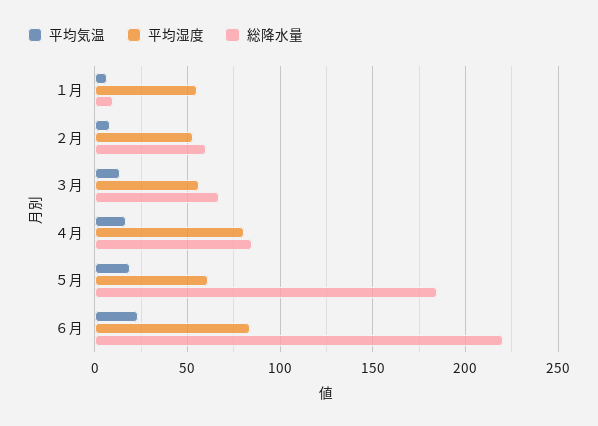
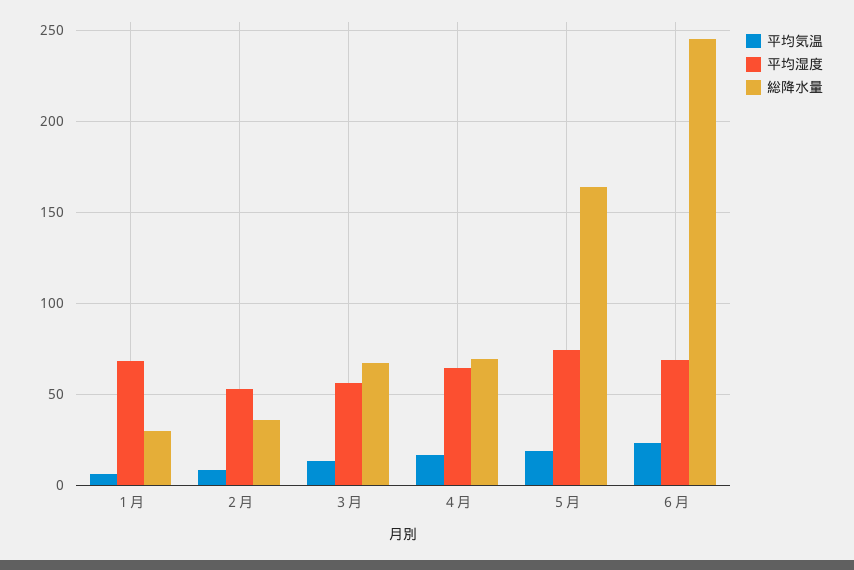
  {
    "平均気温": {
      "１月": 5,
      "２月": 10,
      "３月": 15,
      "４月": 15,
      "５月": 20,
      "６月": 25
    },
    "平均湿度": {
-     "１月": 55,
+     "１月": 70,
      "２月": 55,
      "３月": 55,
-     "４月": 80,
+     "４月": 65,
-     "５月": 60,
+     "５月": 75,
-     "６月": 85
+     "６月": 70
    },
    "総降水量": {
-     "１月": 10,
+     "１月": 30,
-     "２月": 60,
+     "２月": 35,
      "３月": 65,
-     "４月": 85,
+     "４月": 70,
-     "５月": 185,
+     "５月": 165,
-     "６月": 220
+     "６月": 245
    }
  }

